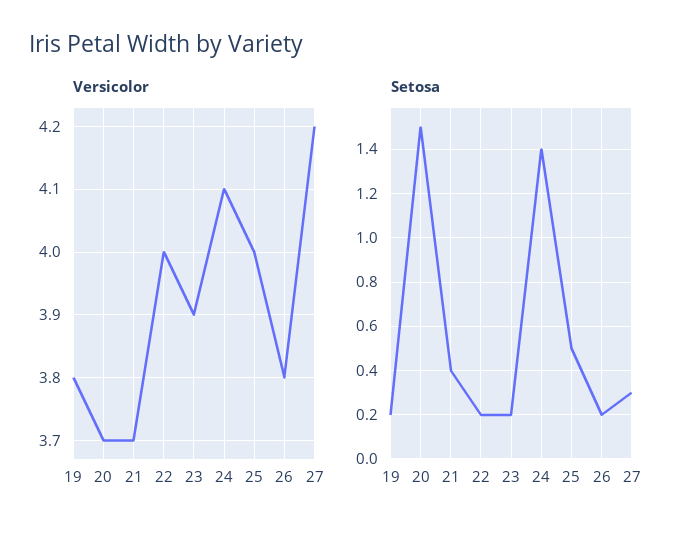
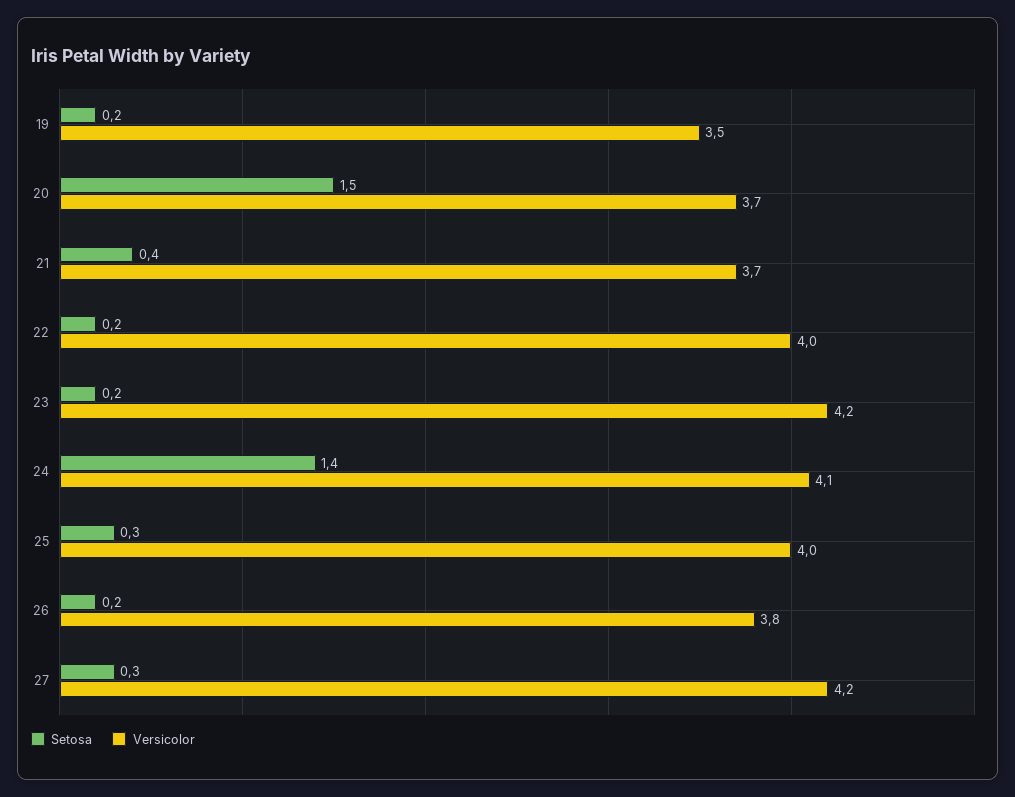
  {
    "Versicolor": {
-     "19": 3.8,
+     "19": 3.5,
      "20": 3.7,
      "21": 3.7,
      "22": 4,
-     "23": 3.9,
+     "23": 4.2,
      "24": 4.1,
      "25": 4,
      "26": 3.8,
      "27": 4.2
    },
    "Setosa": {
      "19": 0.2,
      "20": 1.5,
      "21": 0.4,
      "22": 0.2,
      "23": 0.2,
      "24": 1.4,
-     "25": 0.5,
+     "25": 0.3,
      "26": 0.2,
      "27": 0.3
    }
  }

